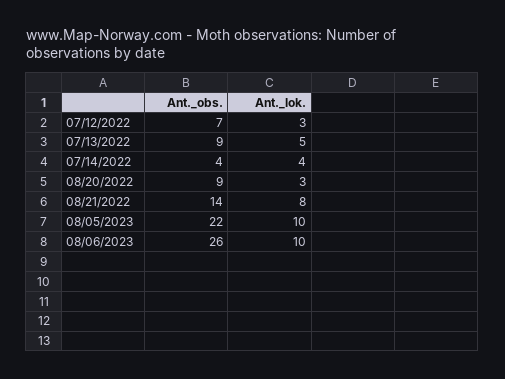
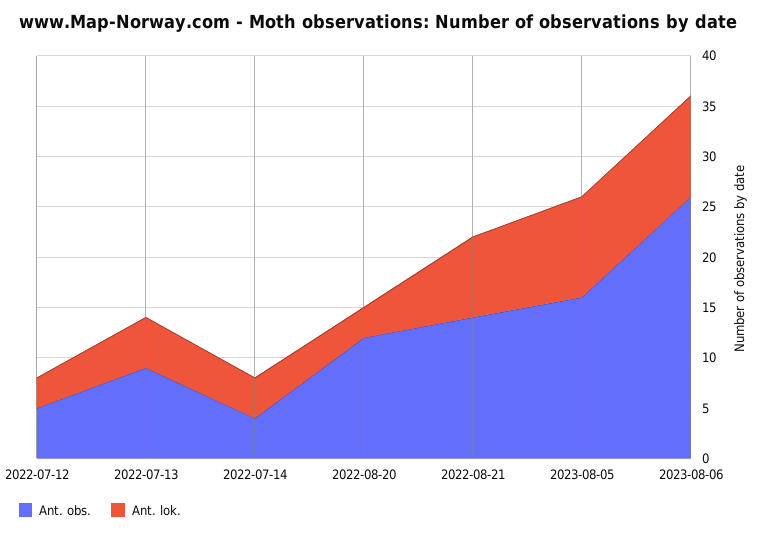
  {
    "Ant._obs.": {
-     "07/12/2022": 7,
+     "07/12/2022": 5,
      "07/13/2022": 9,
      "07/14/2022": 4,
-     "08/20/2022": 9,
+     "08/20/2022": 12,
      "08/21/2022": 14,
-     "08/05/2023": 22,
+     "08/05/2023": 16,
      "08/06/2023": 26
    },
    "Ant._lok.": {
      "07/12/2022": 3,
      "07/13/2022": 5,
      "07/14/2022": 4,
      "08/20/2022": 3,
      "08/21/2022": 8,
      "08/05/2023": 10,
      "08/06/2023": 10
    }
  }

